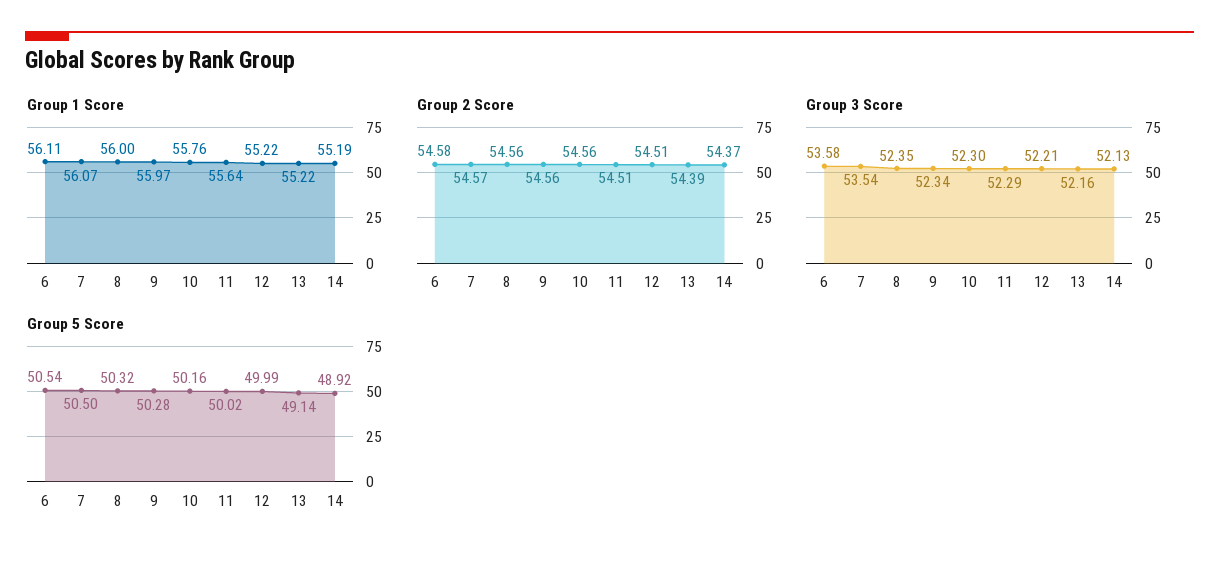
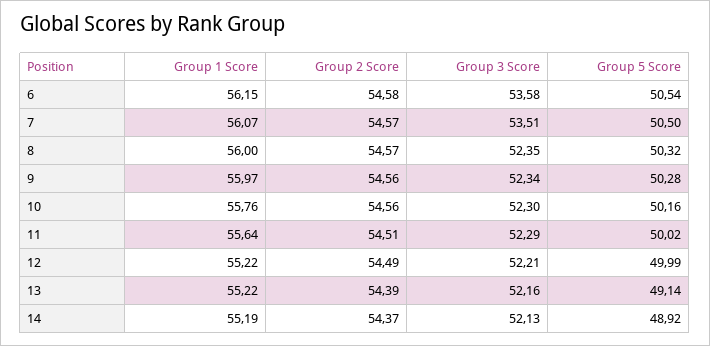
  {
    "Group 1 Score": {
-     "6": 56.11,
+     "6": 56.15,
      "7": 56.07,
      "8": 56,
      "9": 55.97,
      "10": 55.76,
      "11": 55.64,
      "12": 55.22,
      "13": 55.22,
      "14": 55.19
    },
    "Group 2 Score": {
      "6": 54.58,
      "7": 54.57,
-     "8": 54.56,
+     "8": 54.57,
      "9": 54.56,
      "10": 54.56,
      "11": 54.51,
-     "12": 54.51,
+     "12": 54.49,
      "13": 54.39,
      "14": 54.37
    },
    "Group 3 Score": {
      "6": 53.58,
-     "7": 53.54,
+     "7": 53.51,
      "8": 52.35,
      "9": 52.34,
      "10": 52.3,
      "11": 52.29,
      "12": 52.21,
      "13": 52.16,
      "14": 52.13
    },
    "Group 5 Score": {
      "6": 50.54,
      "7": 50.5,
      "8": 50.32,
      "9": 50.28,
      "10": 50.16,
      "11": 50.02,
      "12": 49.99,
      "13": 49.14,
      "14": 48.92
    }
  }

